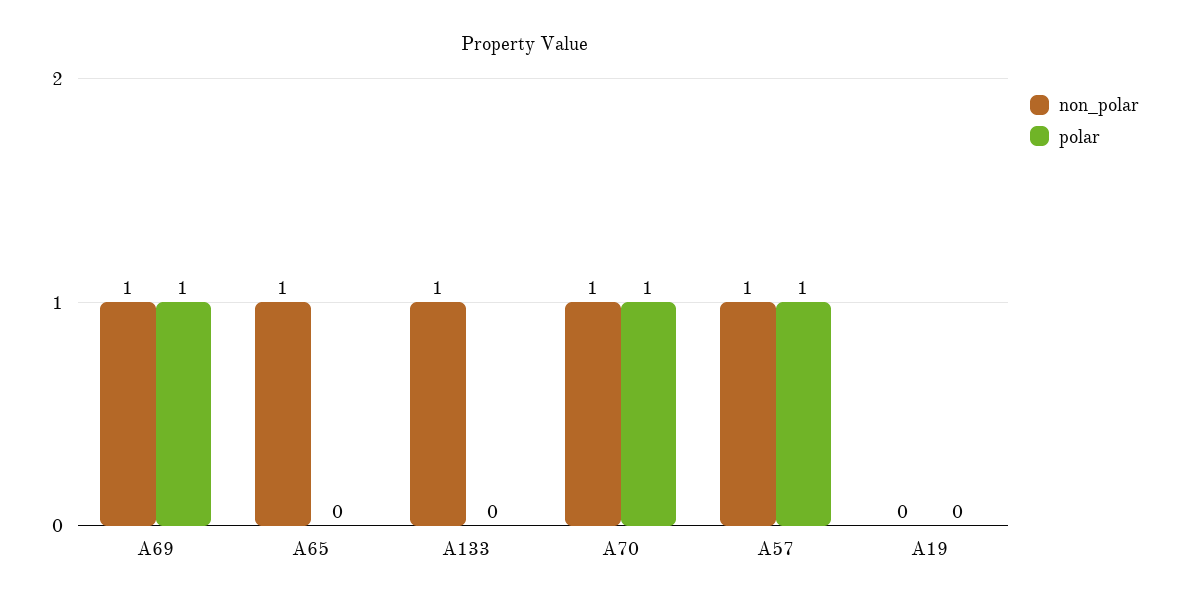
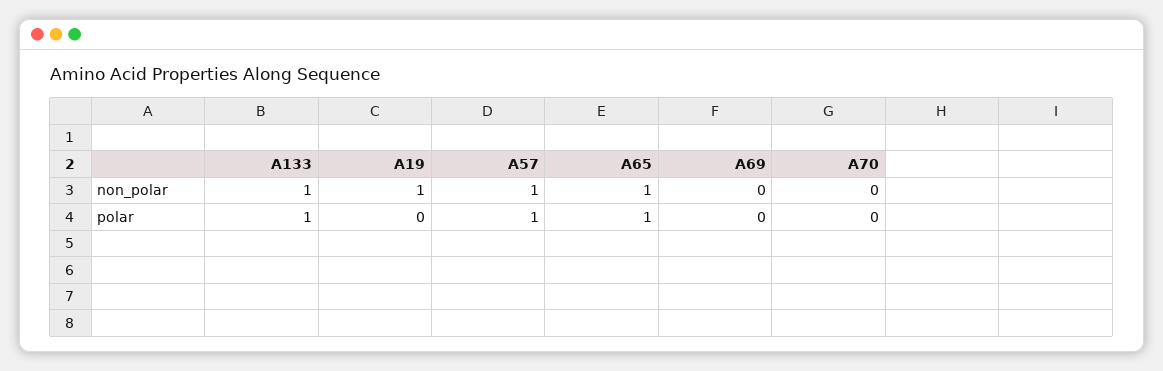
  {
    "non_polar": {
-     "A69": 1,
+     "A69": 0,
      "A65": 1,
      "A133": 1,
-     "A70": 1,
+     "A70": 0,
      "A57": 1,
-     "A19": 0
+     "A19": 1
    },
    "polar": {
-     "A69": 1,
+     "A69": 0,
-     "A65": 0,
+     "A65": 1,
-     "A133": 0,
+     "A133": 1,
-     "A70": 1,
+     "A70": 0,
      "A57": 1,
      "A19": 0
    }
  }

